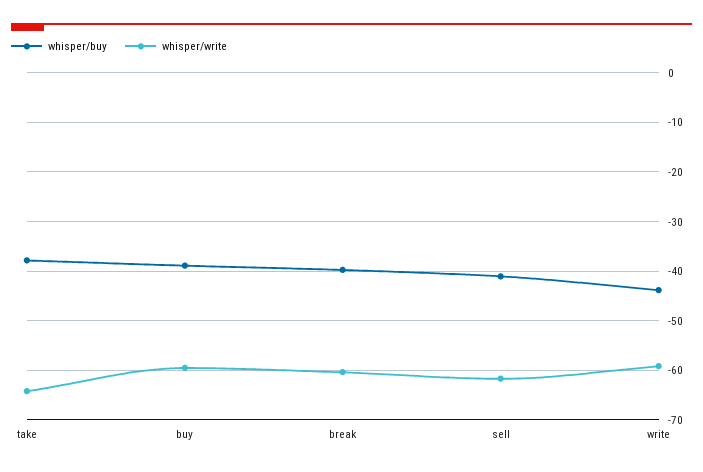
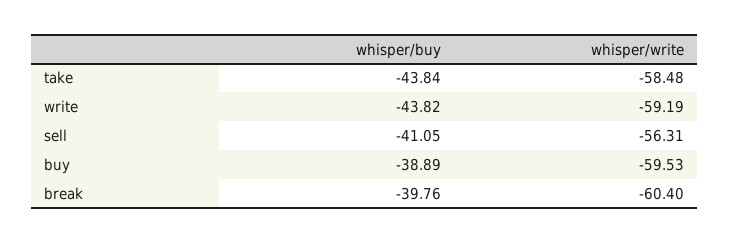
  {
    "whisper/buy": {
-     "take": -38,
+     "take": -43.84,
      "buy": -38.89,
      "break": -39.76,
      "sell": -41.05,
      "write": -43.82
    },
    "whisper/write": {
-     "take": -64,
+     "take": -58.48,
      "buy": -59.53,
      "break": -60.4,
-     "sell": -62,
+     "sell": -56.31,
      "write": -59.19
    }
  }

